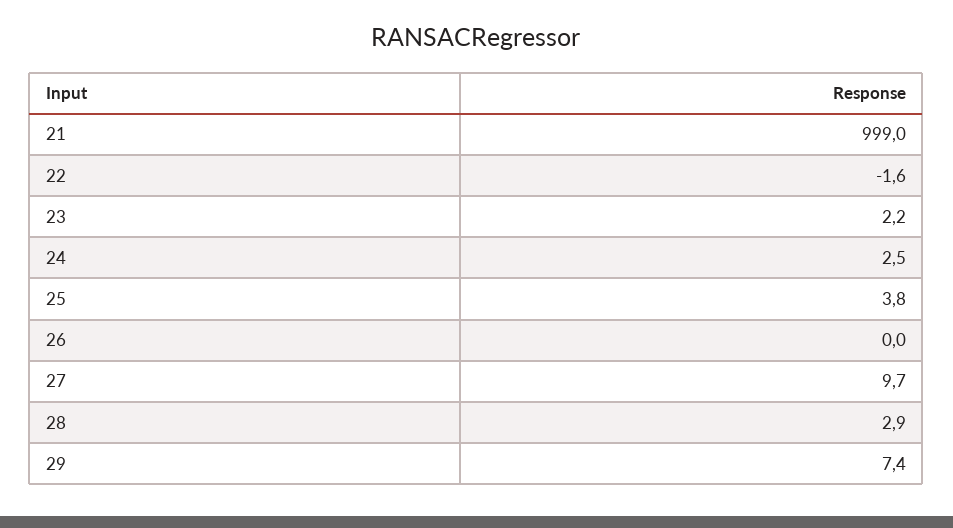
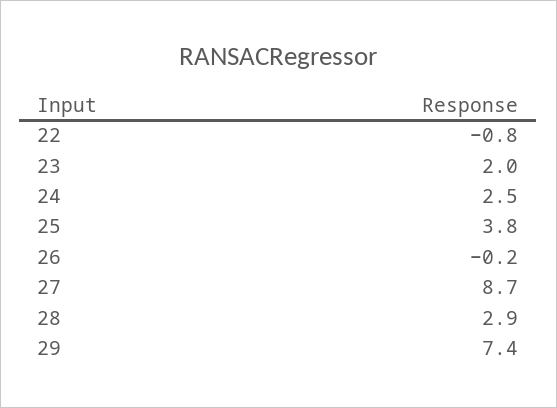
  {
-   "21": 999,
-   "22": -1.6,
+   "22": -0.8,
-   "23": 2.2,
+   "23": 2,
    "24": 2.5,
    "25": 3.8,
-   "26": 0,
+   "26": -0.2,
-   "27": 9.7,
+   "27": 8.7,
    "28": 2.9,
    "29": 7.4
  }

